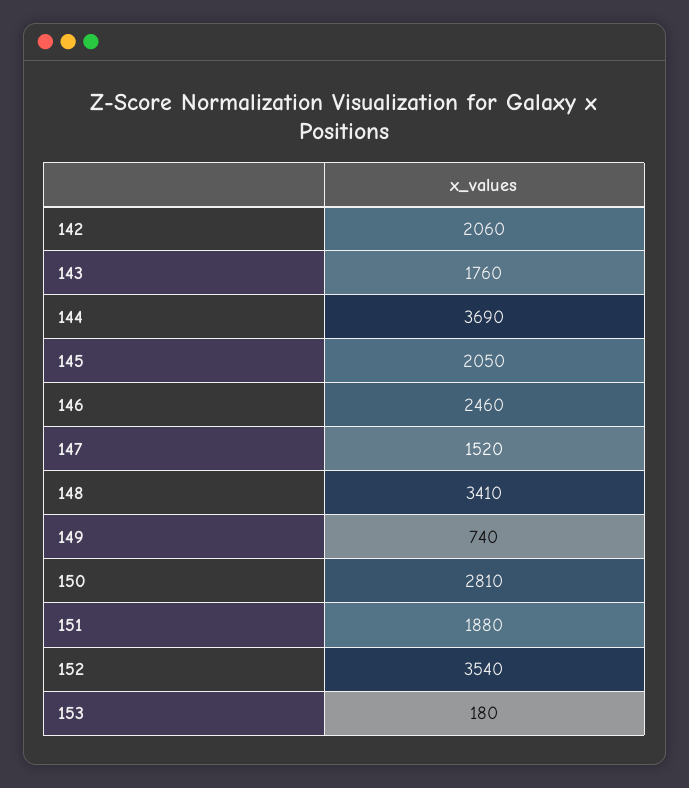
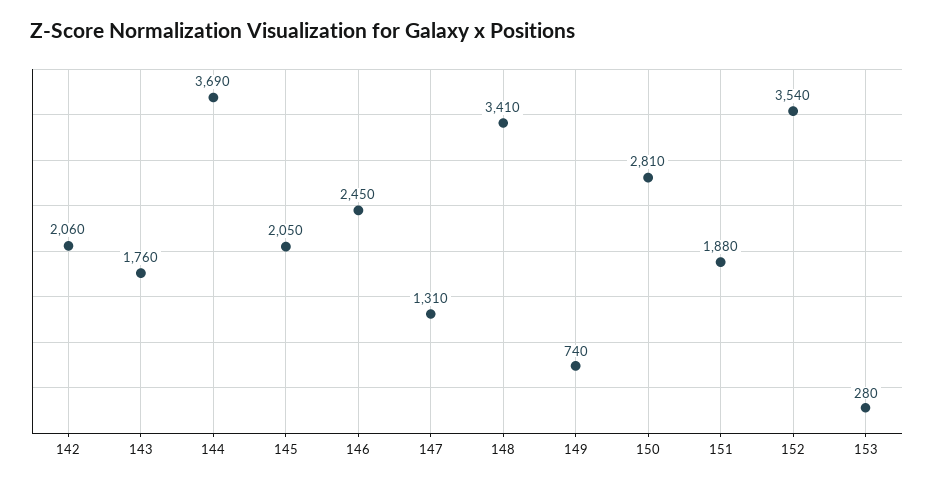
  {
    "142": 2060,
    "143": 1760,
    "144": 3690,
    "145": 2050,
-   "146": 2460,
+   "146": 2450,
-   "147": 1520,
+   "147": 1310,
    "148": 3410,
    "149": 740,
    "150": 2810,
    "151": 1880,
    "152": 3540,
-   "153": 180
+   "153": 280
  }

